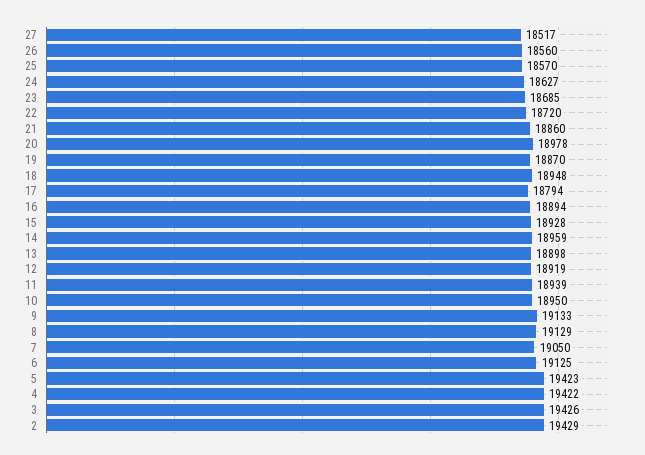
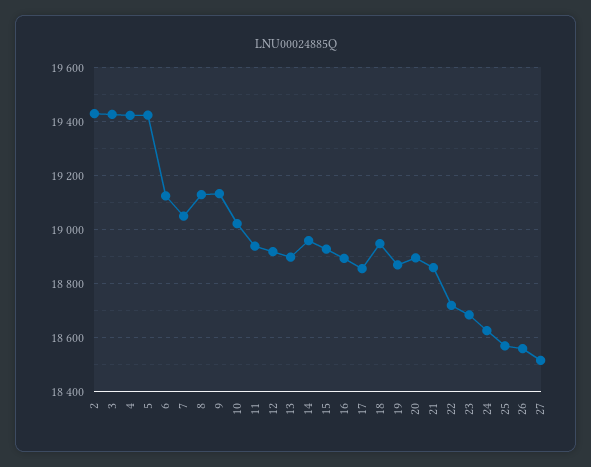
  {
    "27": 18517,
    "26": 18560,
    "25": 18570,
    "24": 18627,
    "23": 18685,
    "22": 18720,
    "21": 18860,
-   "20": 18978,
+   "20": 18900,
    "19": 18870,
    "18": 18948,
-   "17": 18794,
+   "17": 18850,
    "16": 18894,
    "15": 18928,
    "14": 18959,
    "13": 18898,
    "12": 18919,
    "11": 18939,
-   "10": 18950,
+   "10": 19025,
    "9": 19133,
    "8": 19129,
    "7": 19050,
    "6": 19125,
    "5": 19423,
    "4": 19422,
    "3": 19426,
    "2": 19429
  }

